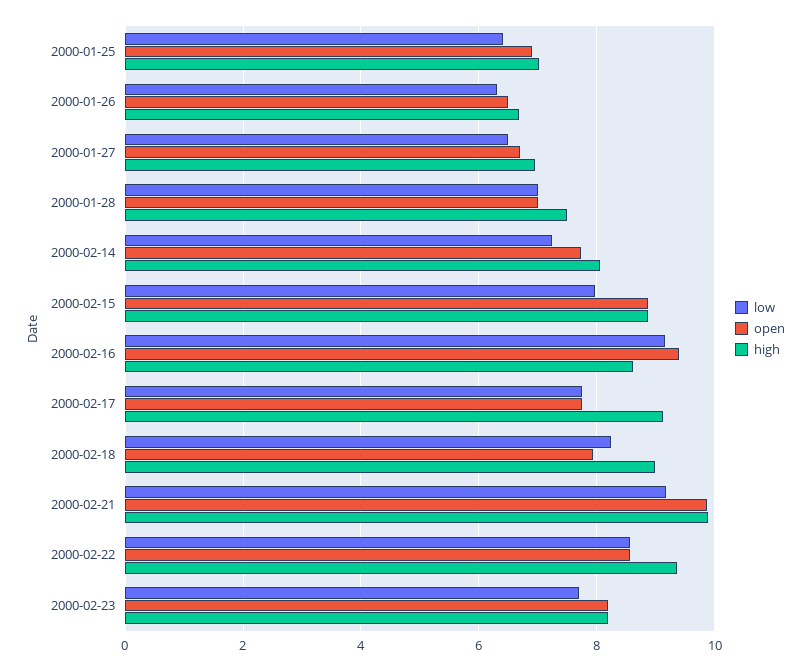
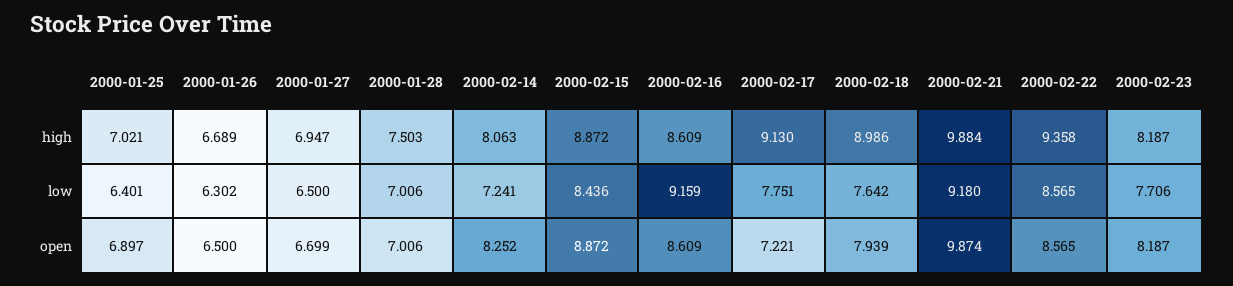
  {
    "low": {
      "2000-01-25": 6.401,
      "2000-01-26": 6.302,
      "2000-01-27": 6.5,
      "2000-01-28": 7.006,
      "2000-02-14": 7.241,
-     "2000-02-15": 8,
+     "2000-02-15": 8.436,
      "2000-02-16": 9.159,
      "2000-02-17": 7.751,
-     "2000-02-18": 8.2,
+     "2000-02-18": 7.642,
      "2000-02-21": 9.18,
      "2000-02-22": 8.565,
      "2000-02-23": 7.706
    },
    "open": {
      "2000-01-25": 6.897,
      "2000-01-26": 6.5,
      "2000-01-27": 6.699,
      "2000-01-28": 7.006,
-     "2000-02-14": 7.8,
+     "2000-02-14": 8.252,
      "2000-02-15": 8.872,
-     "2000-02-16": 9.4,
+     "2000-02-16": 8.609,
-     "2000-02-17": 7.8,
+     "2000-02-17": 7.221,
      "2000-02-18": 7.939,
      "2000-02-21": 9.874,
      "2000-02-22": 8.565,
      "2000-02-23": 8.187
    },
    "high": {
      "2000-01-25": 7.021,
      "2000-01-26": 6.689,
      "2000-01-27": 6.947,
      "2000-01-28": 7.503,
      "2000-02-14": 8.063,
      "2000-02-15": 8.872,
      "2000-02-16": 8.609,
      "2000-02-17": 9.13,
      "2000-02-18": 8.986,
      "2000-02-21": 9.884,
      "2000-02-22": 9.358,
      "2000-02-23": 8.187
    }
  }

